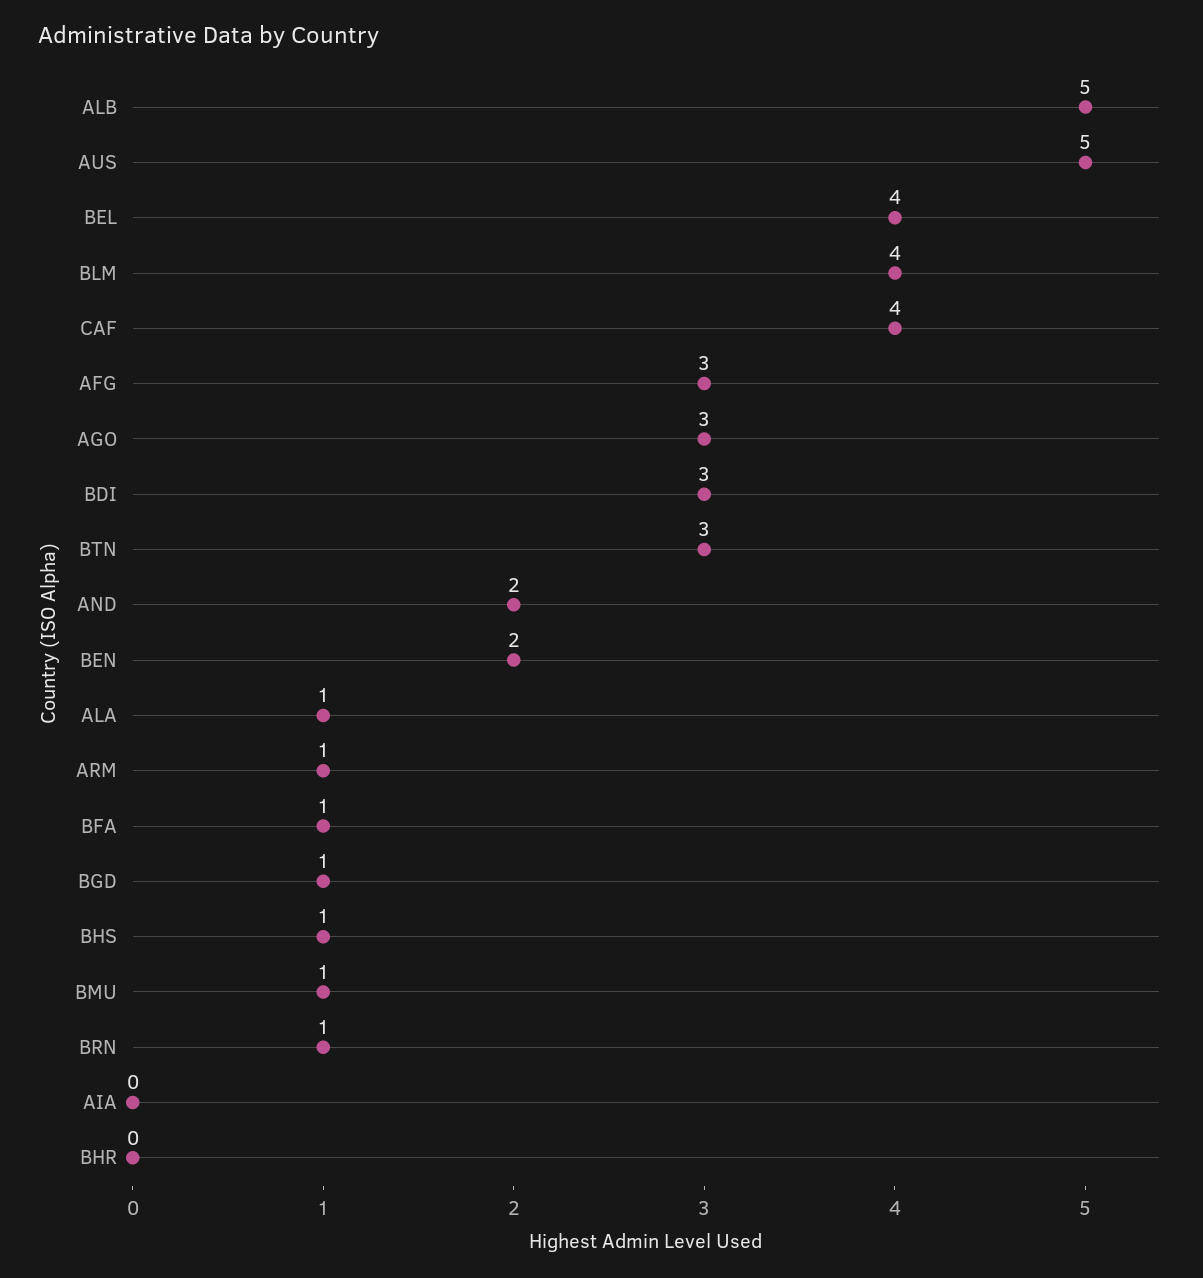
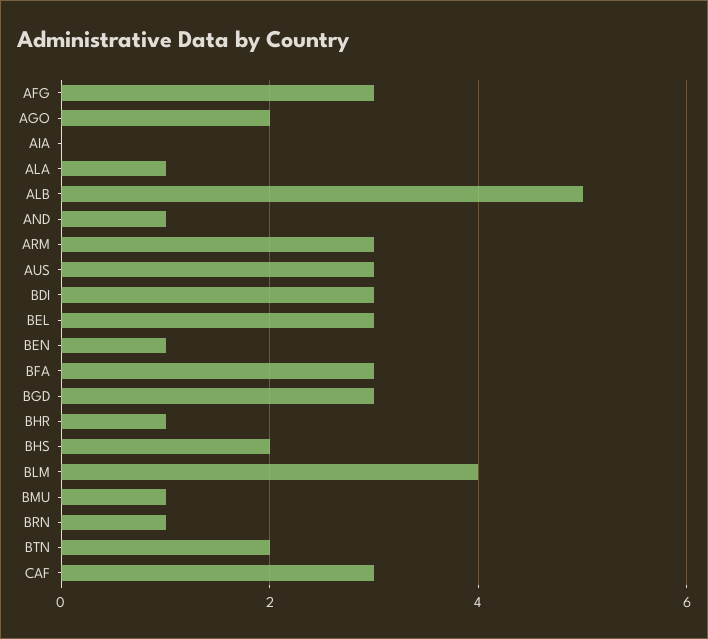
  {
    "ALB": 5,
-   "AUS": 5,
+   "AUS": 3,
-   "BEL": 4,
+   "BEL": 3,
    "BLM": 4,
-   "CAF": 4,
+   "CAF": 3,
    "AFG": 3,
-   "AGO": 3,
+   "AGO": 2,
    "BDI": 3,
-   "BTN": 3,
+   "BTN": 2,
-   "AND": 2,
+   "AND": 1,
-   "BEN": 2,
+   "BEN": 1,
    "ALA": 1,
-   "ARM": 1,
+   "ARM": 3,
-   "BFA": 1,
+   "BFA": 3,
-   "BGD": 1,
+   "BGD": 3,
-   "BHS": 1,
+   "BHS": 2,
    "BMU": 1,
    "BRN": 1,
    "AIA": 0,
-   "BHR": 0
+   "BHR": 1
  }

